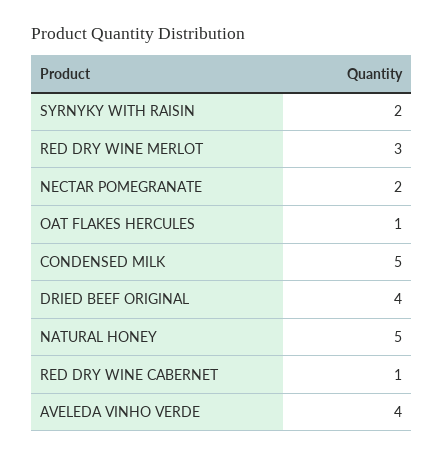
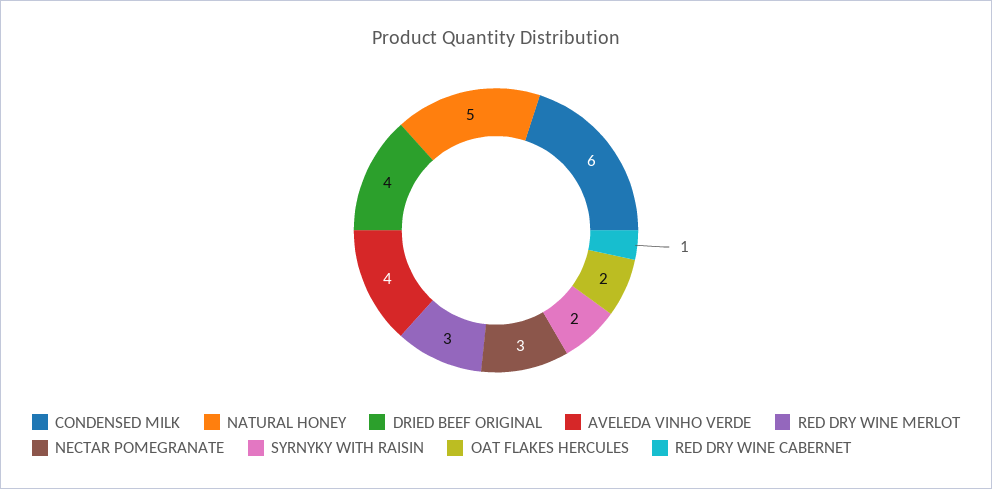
  {
    "SYRNYKY WITH RAISIN": 2,
    "RED DRY WINE MERLOT": 3,
-   "NECTAR POMEGRANATE": 2,
+   "NECTAR POMEGRANATE": 3,
-   "OAT FLAKES HERCULES": 1,
+   "OAT FLAKES HERCULES": 2,
-   "CONDENSED MILK": 5,
+   "CONDENSED MILK": 6,
    "DRIED BEEF ORIGINAL": 4,
    "NATURAL HONEY": 5,
    "RED DRY WINE CABERNET": 1,
    "AVELEDA VINHO VERDE": 4
  }

